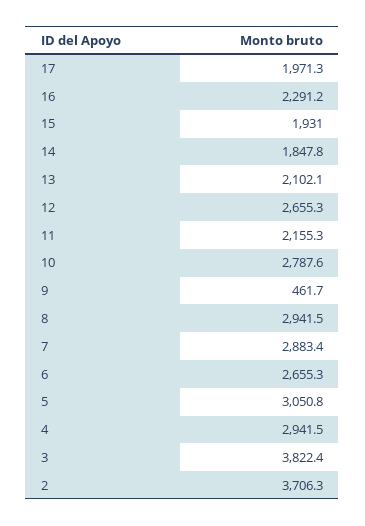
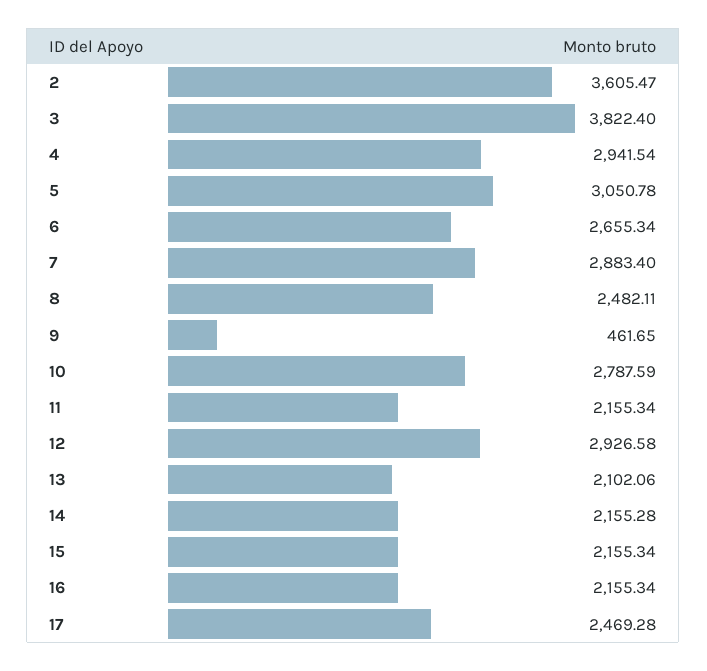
  {
-   "17": 1971.3,
+   "17": 2469.28,
-   "16": 2291.2,
+   "16": 2155.34,
-   "15": 1931,
+   "15": 2155.34,
-   "14": 1847.8,
+   "14": 2155.28,
    "13": 2102.06,
-   "12": 2655.3,
+   "12": 2926.58,
    "11": 2155.34,
    "10": 2787.59,
    "9": 461.65,
-   "8": 2941.5,
+   "8": 2482.11,
    "7": 2883.4,
    "6": 2655.34,
    "5": 3050.78,
    "4": 2941.54,
    "3": 3822.4,
-   "2": 3706.3
+   "2": 3605.47
  }

